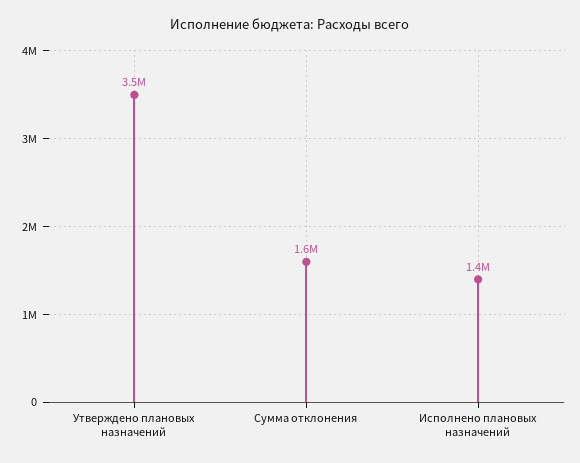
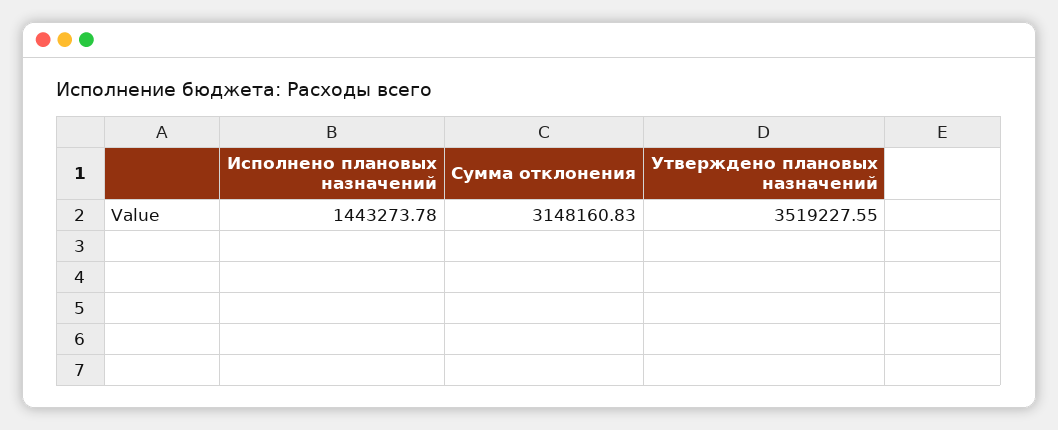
  {
    "Утверждено плановых назначений": 3519227.55,
-   "Сумма отклонения": 1600000,
+   "Сумма отклонения": 3148160.83,
    "Исполнено плановых назначений": 1443273.78
  }

